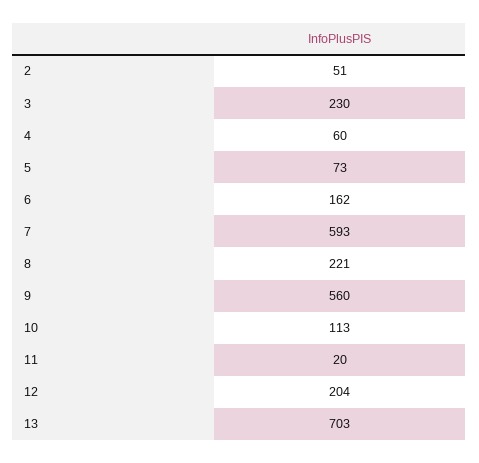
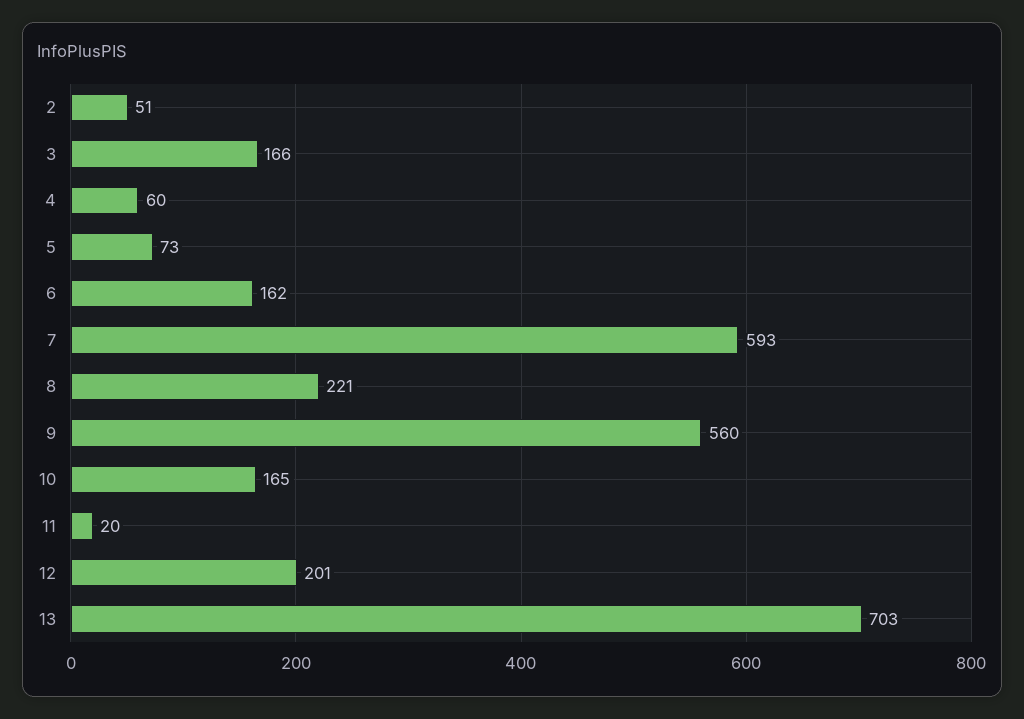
  {
    "2": 51,
-   "3": 230,
+   "3": 166,
    "4": 60,
    "5": 73,
    "6": 162,
    "7": 593,
    "8": 221,
    "9": 560,
-   "10": 113,
+   "10": 165,
    "11": 20,
-   "12": 204,
+   "12": 201,
    "13": 703
  }

